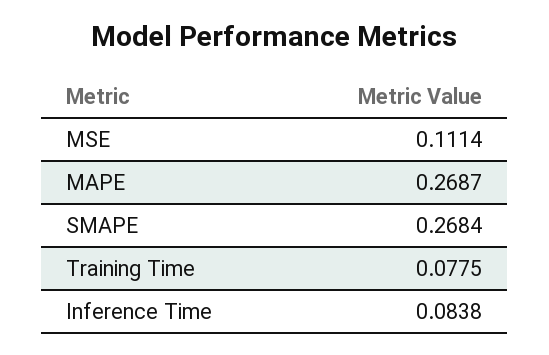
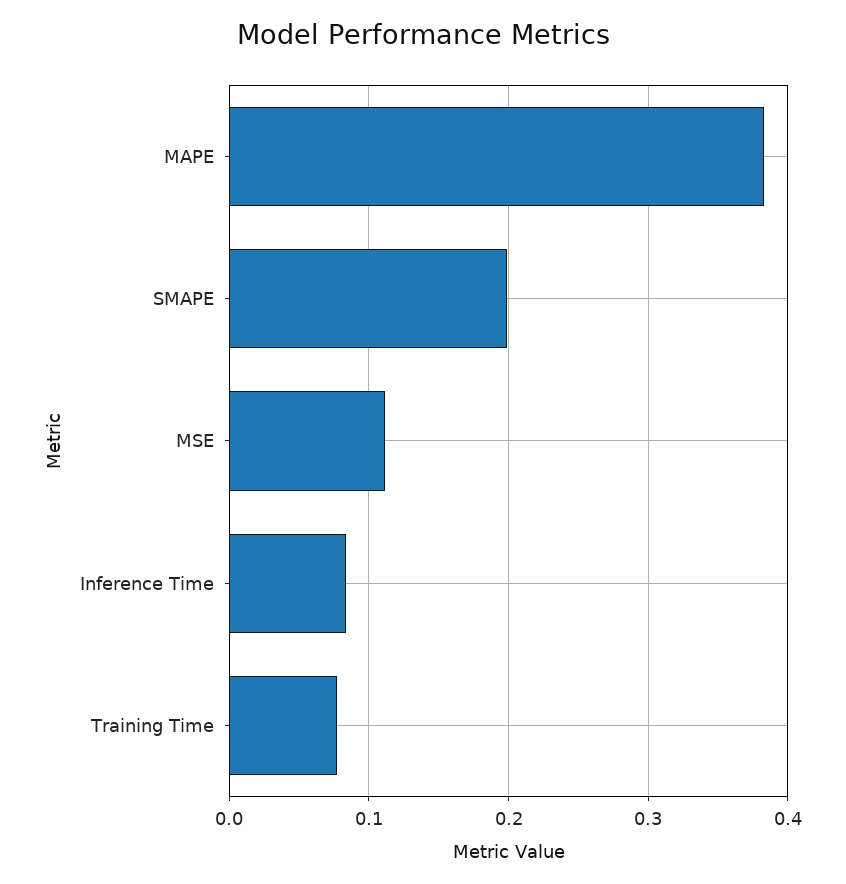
  {
    "MSE": 0.1114,
-   "MAPE": 0.2687,
+   "MAPE": 0.38,
-   "SMAPE": 0.2684,
+   "SMAPE": 0.2,
    "Training Time": 0.0775,
    "Inference Time": 0.0838
  }

